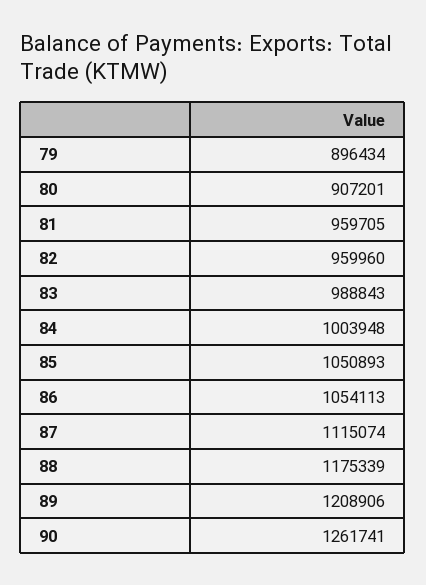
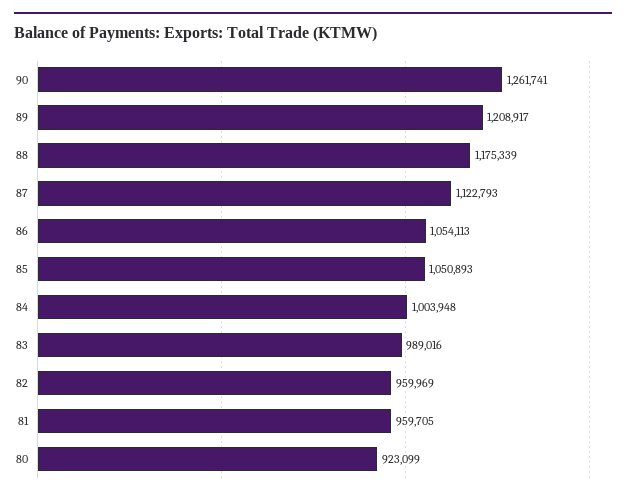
  {
-   "79": 896434,
-   "80": 907201,
+   "80": 923099,
    "81": 959705,
-   "82": 959960,
+   "82": 959969,
-   "83": 988843,
+   "83": 989016,
    "84": 1003948,
    "85": 1050893,
    "86": 1054113,
-   "87": 1115074,
+   "87": 1122793,
    "88": 1175339,
-   "89": 1208906,
+   "89": 1208917,
    "90": 1261741
  }

